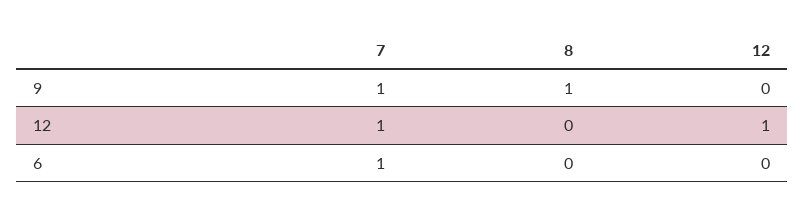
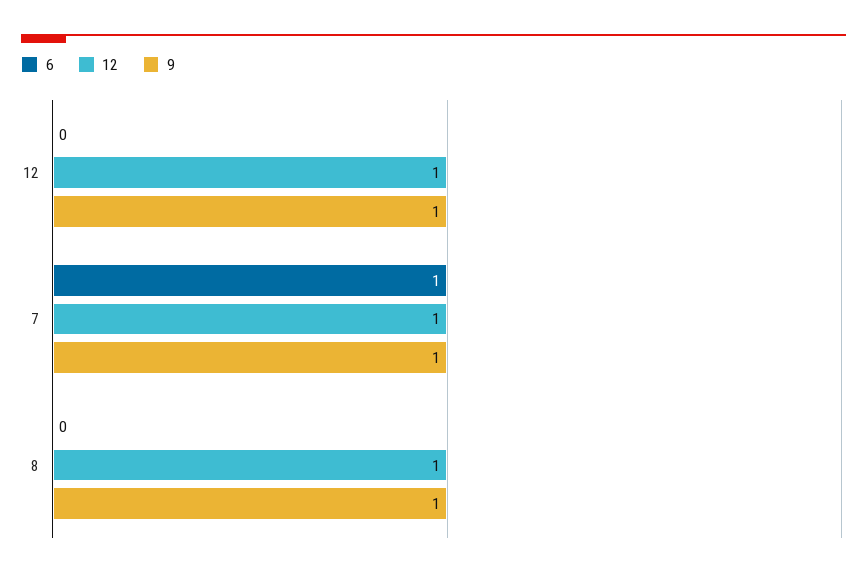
  {
    "9": {
      "7": 1,
      "8": 1,
-     "12": 0
+     "12": 1
    },
    "12": {
      "7": 1,
-     "8": 0,
+     "8": 1,
      "12": 1
    },
    "6": {
      "7": 1,
      "8": 0,
      "12": 0
    }
  }

